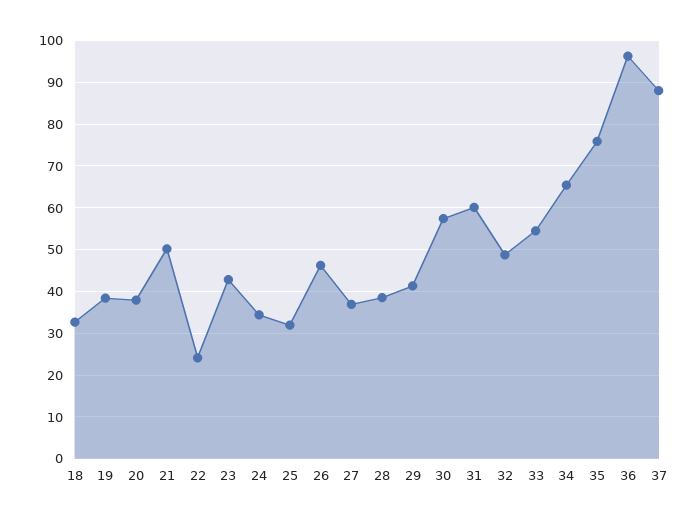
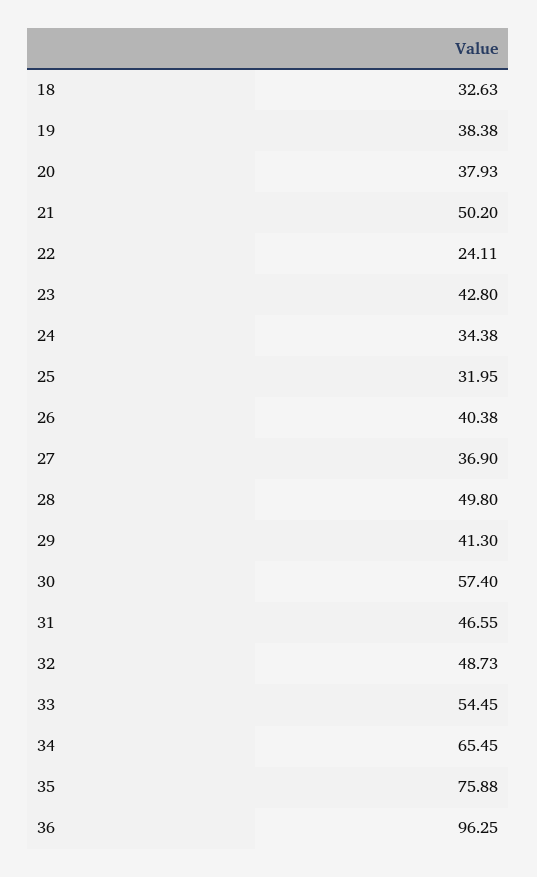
  {
    "18": 32.63,
    "19": 38.38,
    "20": 37.93,
    "21": 50.2,
    "22": 24.11,
    "23": 42.8,
    "24": 34.38,
    "25": 31.95,
-   "26": 46,
+   "26": 40.38,
    "27": 36.9,
-   "28": 38,
+   "28": 49.8,
    "29": 41.3,
    "30": 57.4,
-   "31": 60,
+   "31": 46.55,
    "32": 48.73,
    "33": 54.45,
    "34": 65.45,
    "35": 75.88,
-   "36": 96.25,
+   "36": 96.25
-   "37": 88
  }

